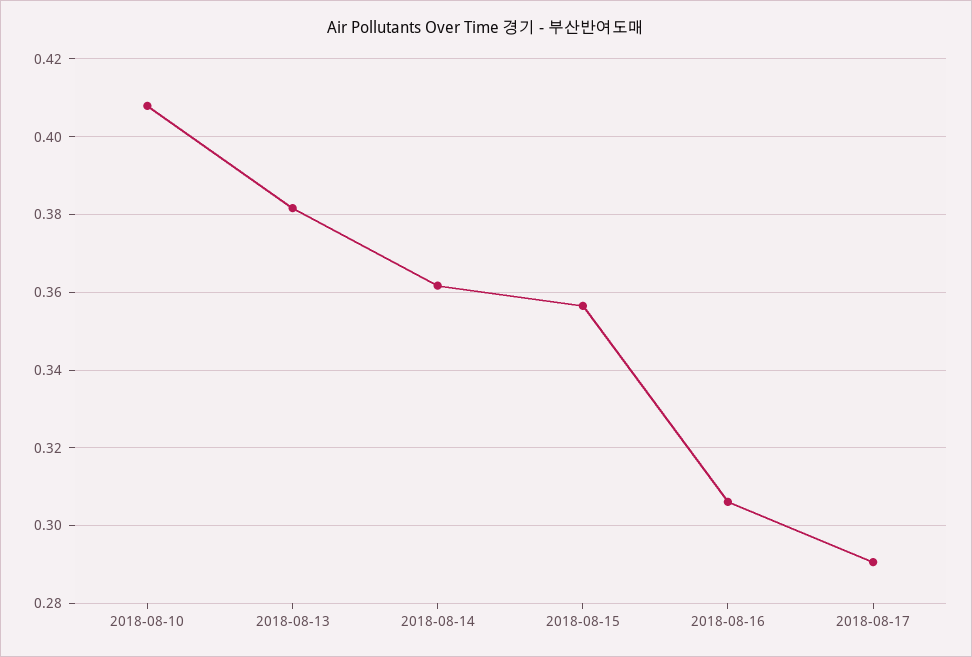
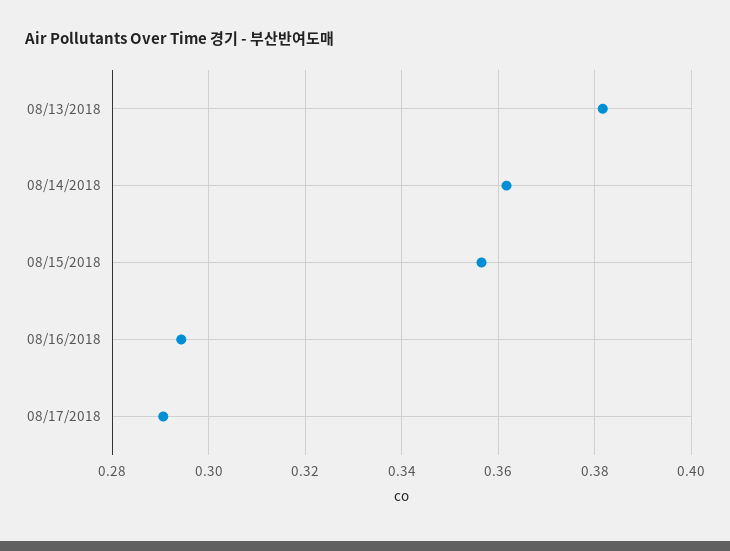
  {
-   "2018-08-10": 0.408,
    "2018-08-13": 0.382,
    "2018-08-14": 0.362,
    "2018-08-15": 0.356,
-   "2018-08-16": 0.306,
+   "2018-08-16": 0.294,
    "2018-08-17": 0.29
  }

